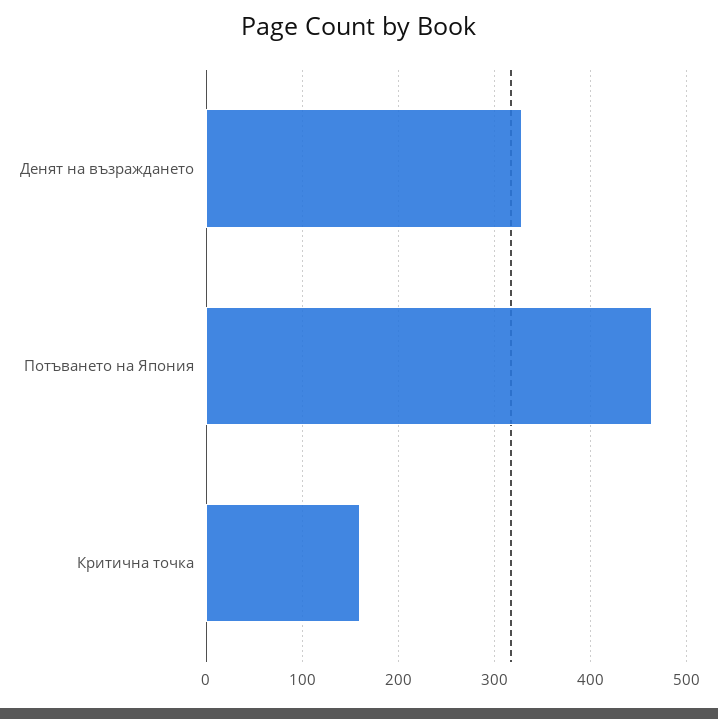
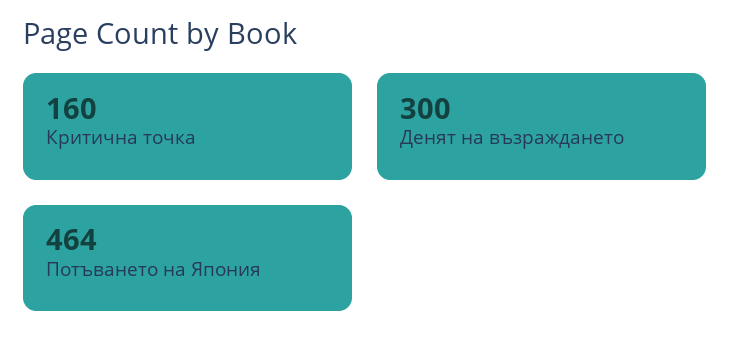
  {
-   "Денят на възраждането": 330,
+   "Денят на възраждането": 300,
    "Потъването на Япония": 464,
    "Критична точка": 160
  }

